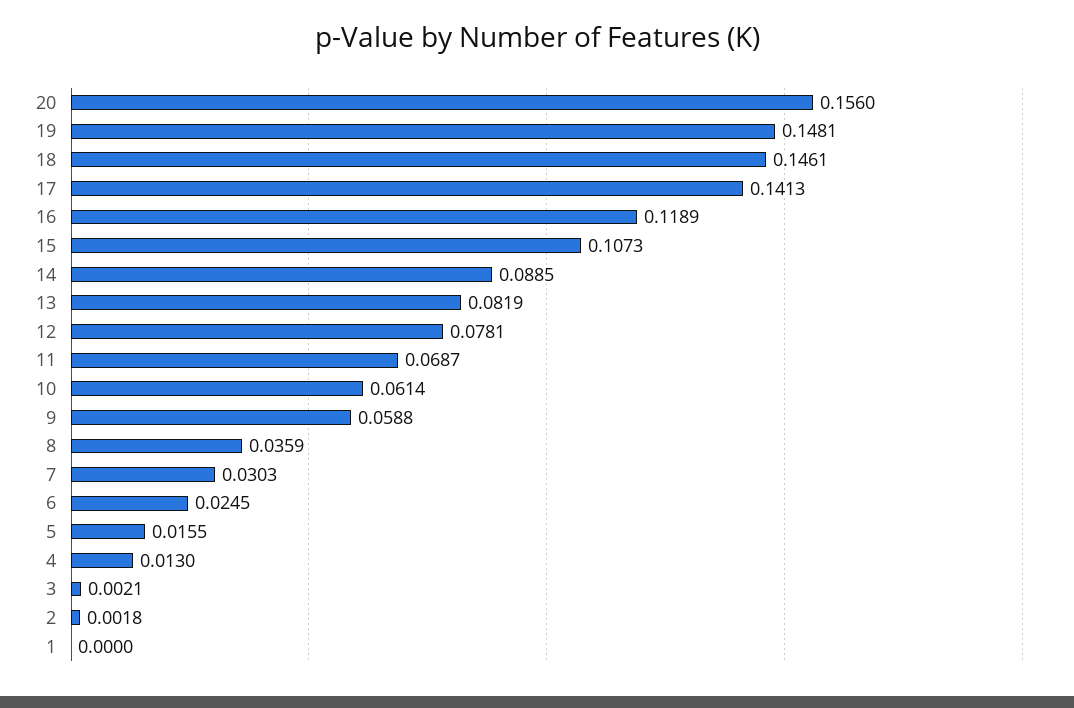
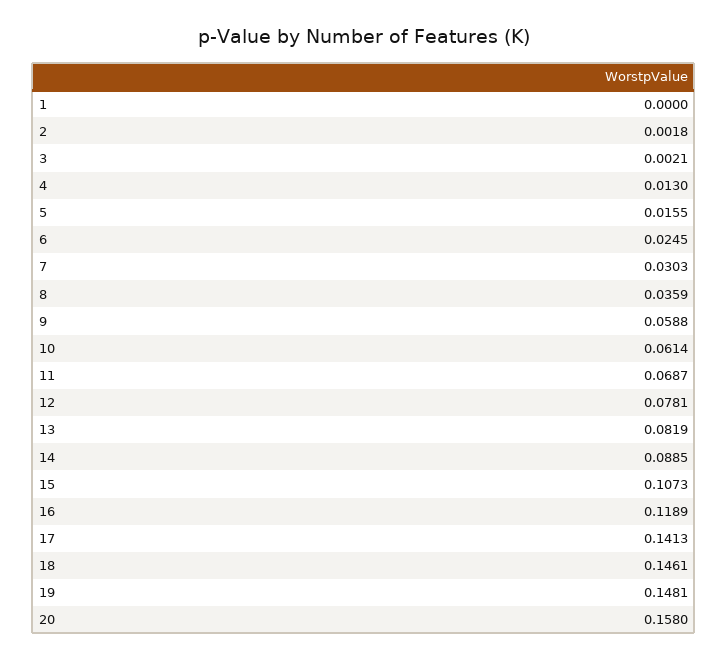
  {
-   "20": 0.156,
+   "20": 0.158,
    "19": 0.1481,
    "18": 0.1461,
    "17": 0.1413,
    "16": 0.1189,
    "15": 0.1073,
    "14": 0.0885,
    "13": 0.0819,
    "12": 0.0781,
    "11": 0.0687,
    "10": 0.0614,
    "9": 0.0588,
    "8": 0.0359,
    "7": 0.0303,
    "6": 0.0245,
    "5": 0.0155,
    "4": 0.013,
    "3": 0.0021,
    "2": 0.0018,
    "1": 0
  }

